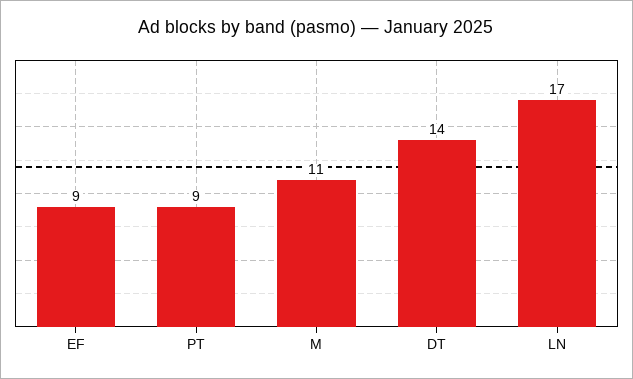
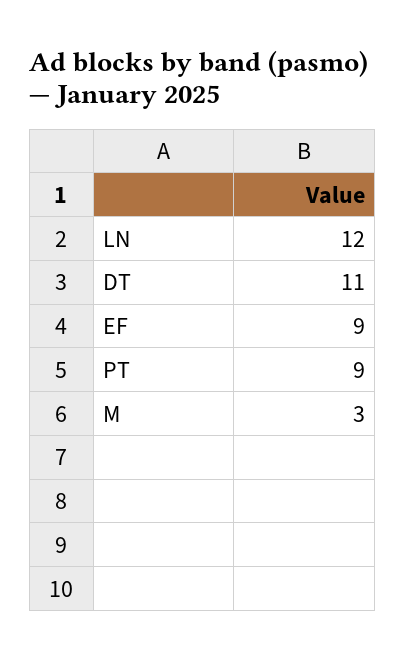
  {
    "EF": 9,
    "PT": 9,
-   "M": 11,
+   "M": 3,
-   "DT": 14,
+   "DT": 11,
-   "LN": 17
+   "LN": 12
  }

